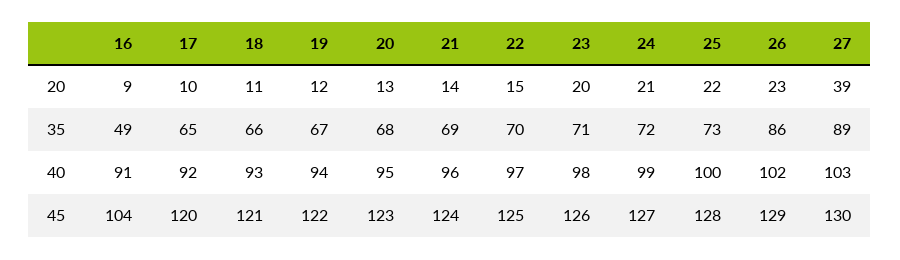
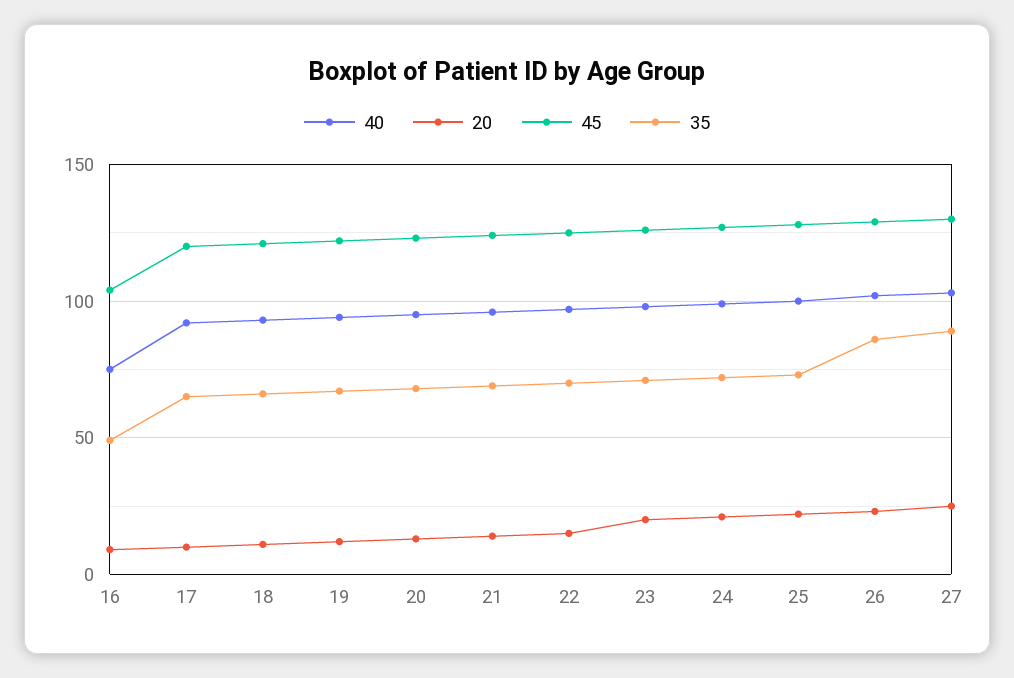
  {
    "20": {
      "16": 9,
      "17": 10,
      "18": 11,
      "19": 12,
      "20": 13,
      "21": 14,
      "22": 15,
      "23": 20,
      "24": 21,
      "25": 22,
      "26": 23,
-     "27": 39
+     "27": 25
    },
    "35": {
      "16": 49,
      "17": 65,
      "18": 66,
      "19": 67,
      "20": 68,
      "21": 69,
      "22": 70,
      "23": 71,
      "24": 72,
      "25": 73,
      "26": 86,
      "27": 89
    },
    "40": {
-     "16": 91,
+     "16": 75,
      "17": 92,
      "18": 93,
      "19": 94,
      "20": 95,
      "21": 96,
      "22": 97,
      "23": 98,
      "24": 99,
      "25": 100,
      "26": 102,
      "27": 103
    },
    "45": {
      "16": 104,
      "17": 120,
      "18": 121,
      "19": 122,
      "20": 123,
      "21": 124,
      "22": 125,
      "23": 126,
      "24": 127,
      "25": 128,
      "26": 129,
      "27": 130
    }
  }

